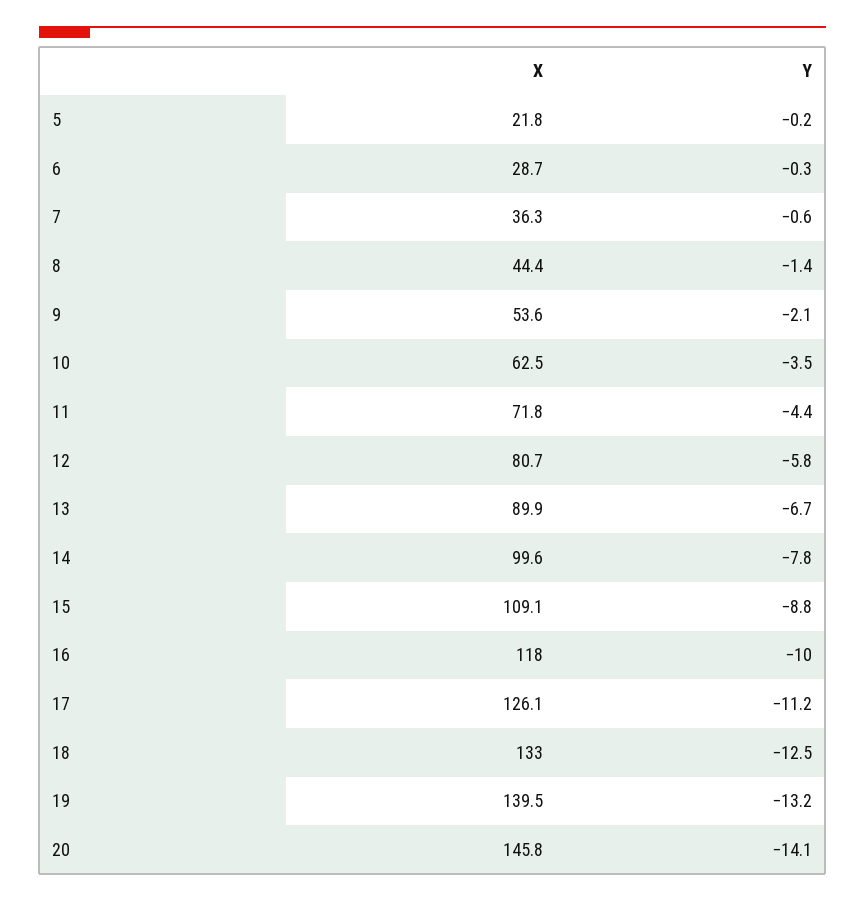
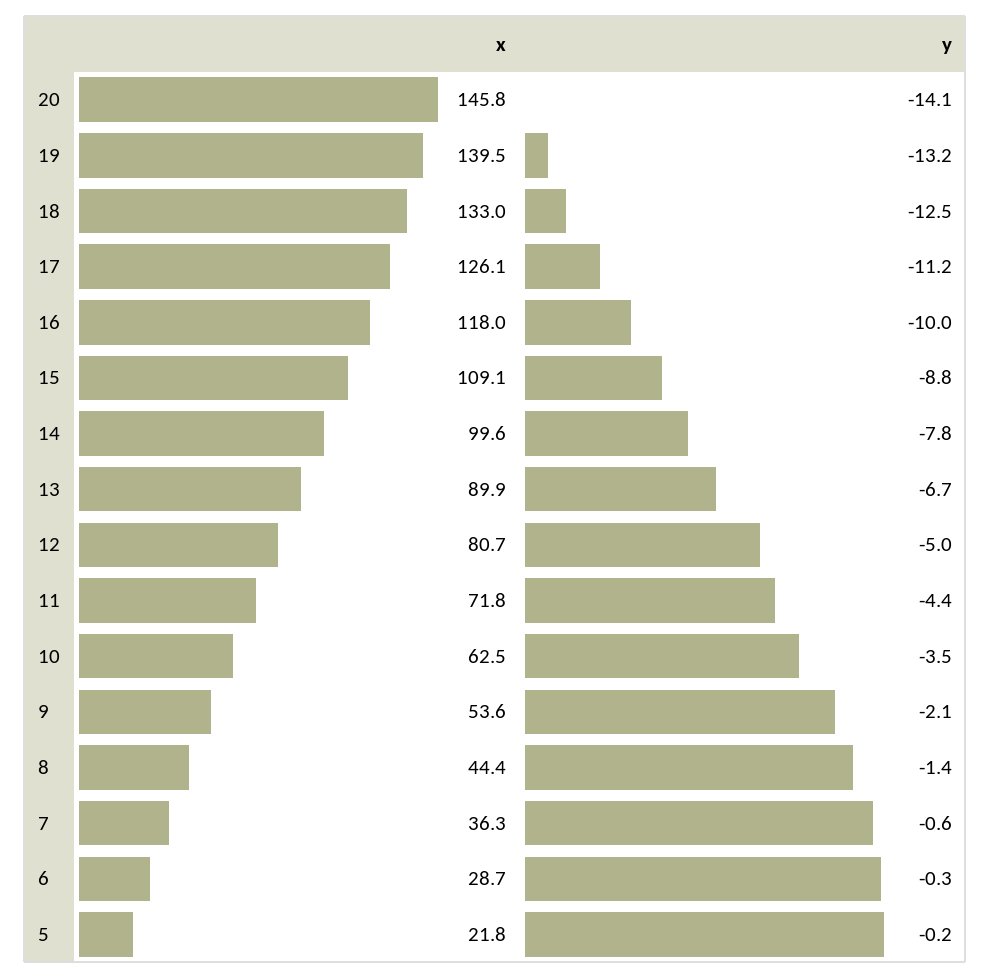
  {
    "X": {
      "5": 21.8,
      "6": 28.7,
      "7": 36.3,
      "8": 44.4,
      "9": 53.6,
      "10": 62.5,
      "11": 71.8,
      "12": 80.7,
      "13": 89.9,
      "14": 99.6,
      "15": 109.1,
      "16": 118,
      "17": 126.1,
      "18": 133,
      "19": 139.5,
      "20": 145.8
    },
    "Y": {
      "5": -0.2,
      "6": -0.3,
      "7": -0.6,
      "8": -1.4,
      "9": -2.1,
      "10": -3.5,
      "11": -4.4,
-     "12": -5.8,
+     "12": -5,
      "13": -6.7,
      "14": -7.8,
      "15": -8.8,
      "16": -10,
      "17": -11.2,
      "18": -12.5,
      "19": -13.2,
      "20": -14.1
    }
  }

